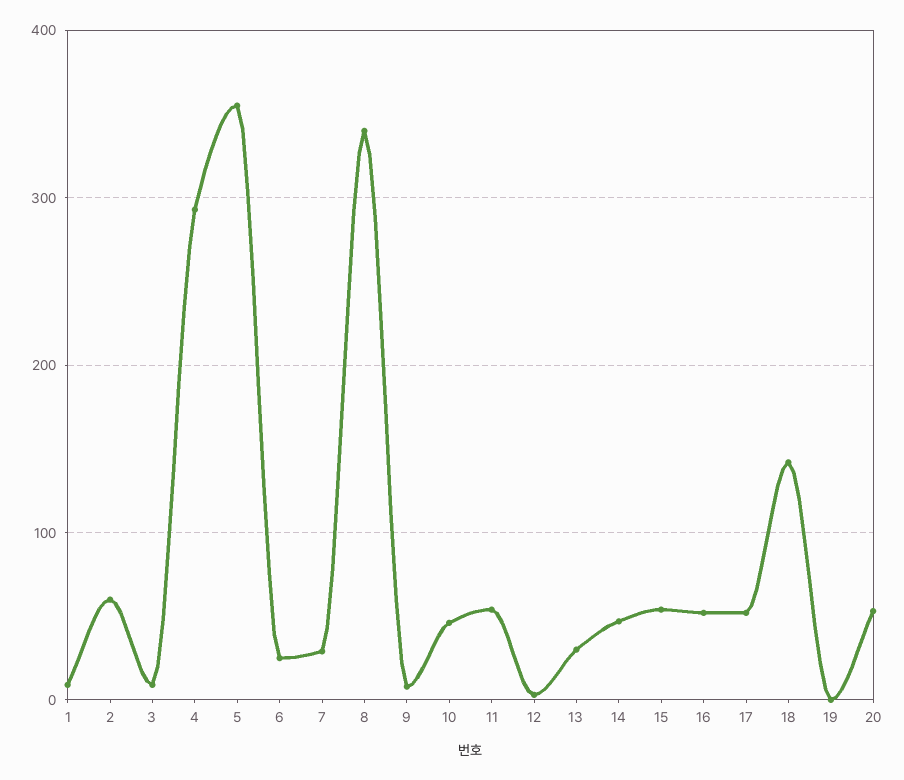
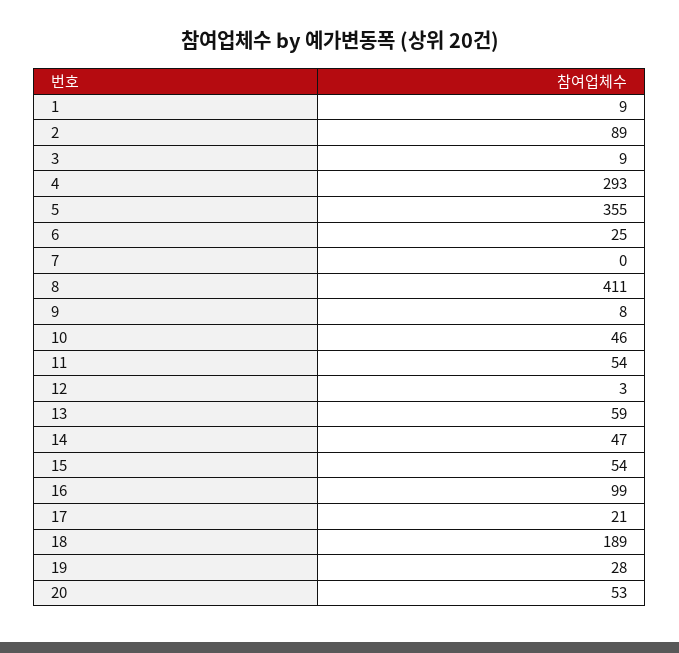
  {
    "1": 9,
-   "2": 60,
+   "2": 89,
    "3": 9,
    "4": 293,
    "5": 355,
    "6": 25,
-   "7": 30,
+   "7": 0,
-   "8": 340,
+   "8": 411,
    "9": 8,
    "10": 46,
    "11": 54,
    "12": 3,
-   "13": 30,
+   "13": 59,
    "14": 47,
    "15": 54,
-   "16": 50,
+   "16": 99,
-   "17": 50,
+   "17": 21,
-   "18": 140,
+   "18": 189,
-   "19": 0,
+   "19": 28,
    "20": 53
  }

